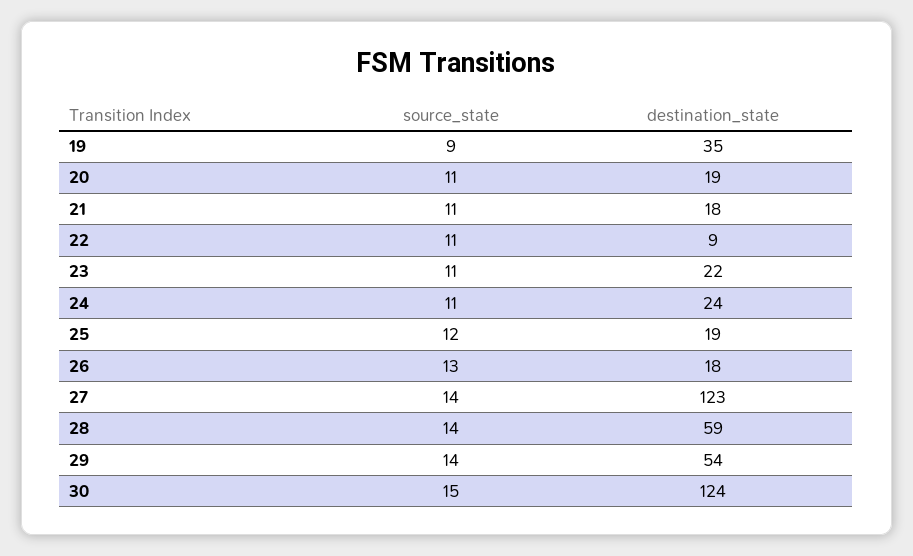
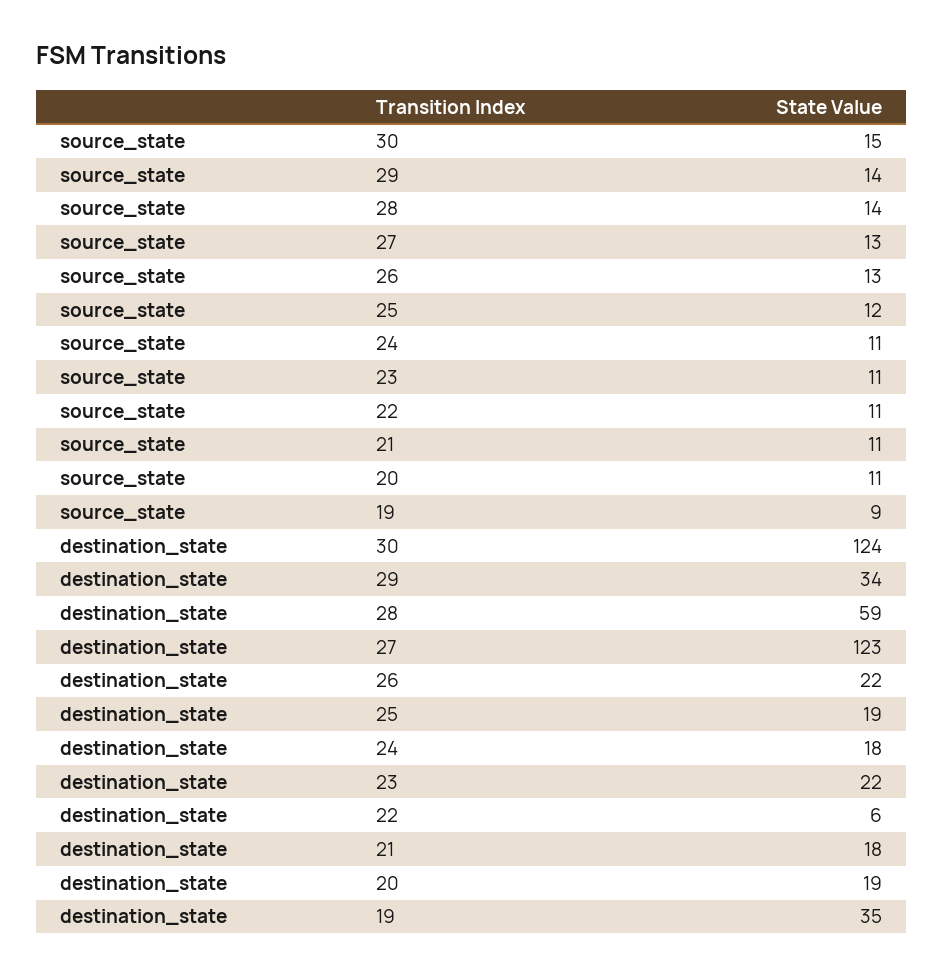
  {
    "source_state": {
      "19": 9,
      "20": 11,
      "21": 11,
      "22": 11,
      "23": 11,
      "24": 11,
      "25": 12,
      "26": 13,
-     "27": 14,
+     "27": 13,
      "28": 14,
      "29": 14,
      "30": 15
    },
    "destination_state": {
      "19": 35,
      "20": 19,
      "21": 18,
-     "22": 9,
+     "22": 6,
      "23": 22,
-     "24": 24,
+     "24": 18,
      "25": 19,
-     "26": 18,
+     "26": 22,
      "27": 123,
      "28": 59,
-     "29": 54,
+     "29": 34,
      "30": 124
    }
  }

